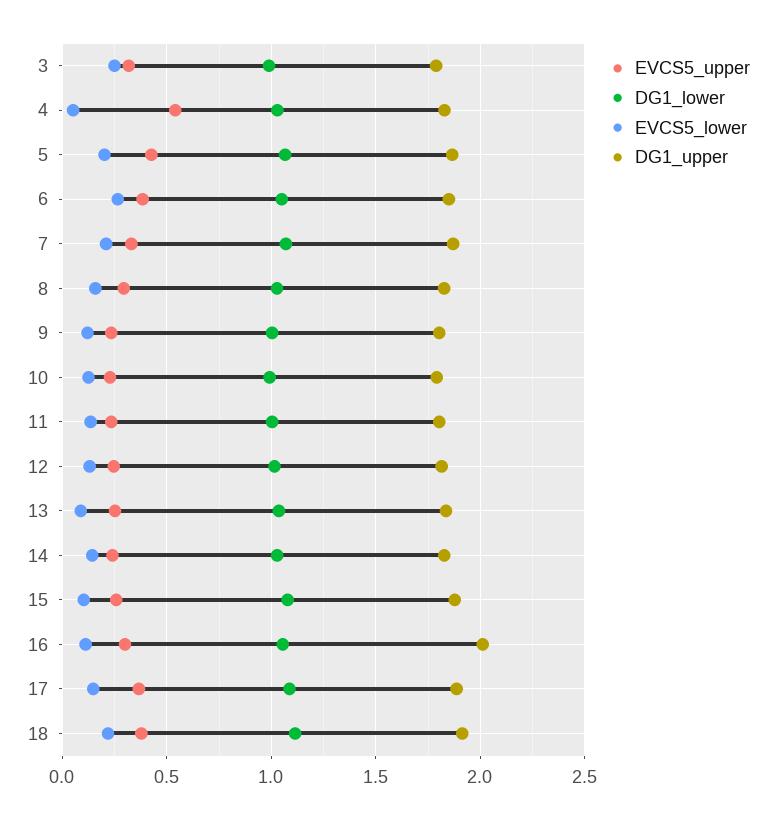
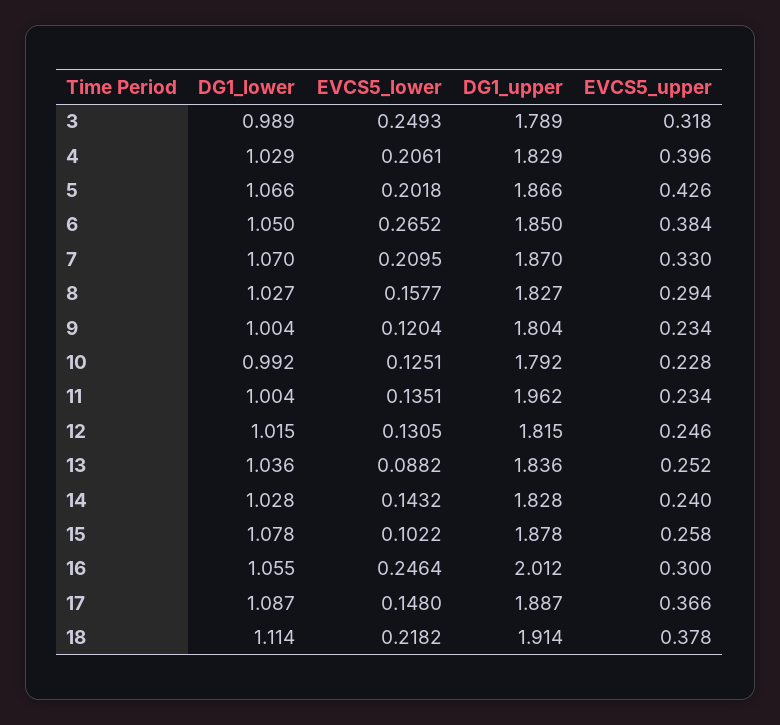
  {
    "EVCS5_upper": {
      "3": 0.318,
-     "4": 0.55,
+     "4": 0.396,
      "5": 0.426,
      "6": 0.384,
      "7": 0.33,
      "8": 0.294,
      "9": 0.234,
      "10": 0.228,
      "11": 0.234,
      "12": 0.246,
      "13": 0.252,
      "14": 0.24,
      "15": 0.258,
      "16": 0.3,
      "17": 0.366,
      "18": 0.378
    },
    "DG1_lower": {
      "3": 0.989,
      "4": 1.029,
      "5": 1.066,
      "6": 1.05,
      "7": 1.07,
      "8": 1.027,
      "9": 1.004,
      "10": 0.992,
      "11": 1.004,
      "12": 1.015,
      "13": 1.036,
      "14": 1.028,
      "15": 1.078,
      "16": 1.055,
      "17": 1.087,
      "18": 1.114
    },
    "EVCS5_lower": {
      "3": 0.2493,
-     "4": 0.05,
+     "4": 0.2061,
      "5": 0.2018,
      "6": 0.2652,
      "7": 0.2095,
      "8": 0.1577,
      "9": 0.1204,
      "10": 0.1251,
      "11": 0.1351,
      "12": 0.1305,
      "13": 0.0882,
      "14": 0.1432,
      "15": 0.1022,
-     "16": 0.1,
+     "16": 0.2464,
      "17": 0.148,
      "18": 0.2182
    },
    "DG1_upper": {
      "3": 1.789,
      "4": 1.829,
      "5": 1.866,
      "6": 1.85,
      "7": 1.87,
      "8": 1.827,
      "9": 1.804,
      "10": 1.792,
-     "11": 1.8,
+     "11": 1.962,
      "12": 1.815,
      "13": 1.836,
      "14": 1.828,
      "15": 1.878,
      "16": 2.012,
      "17": 1.887,
      "18": 1.914
    }
  }

